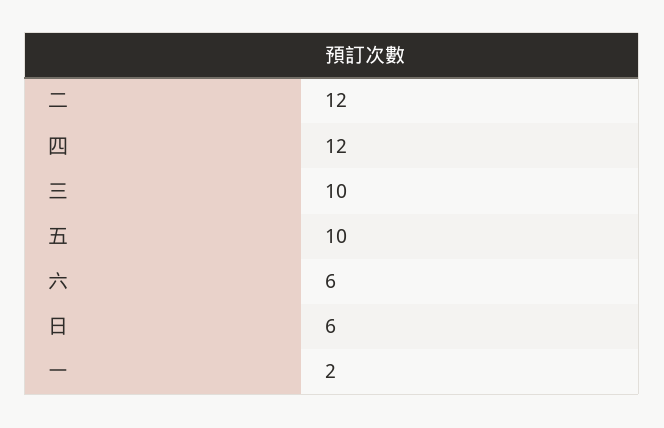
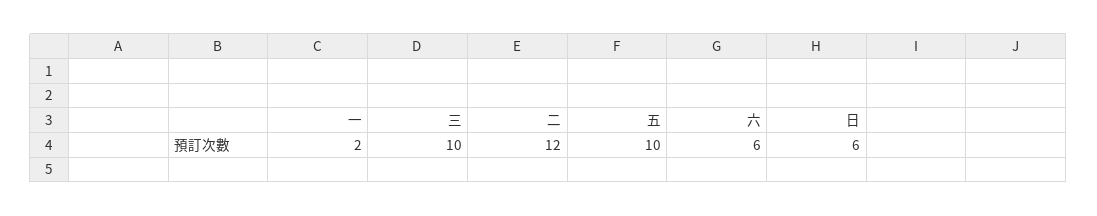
  {
    "二": 12,
-   "四": 12,
    "三": 10,
    "五": 10,
    "六": 6,
    "日": 6,
    "一": 2
  }

